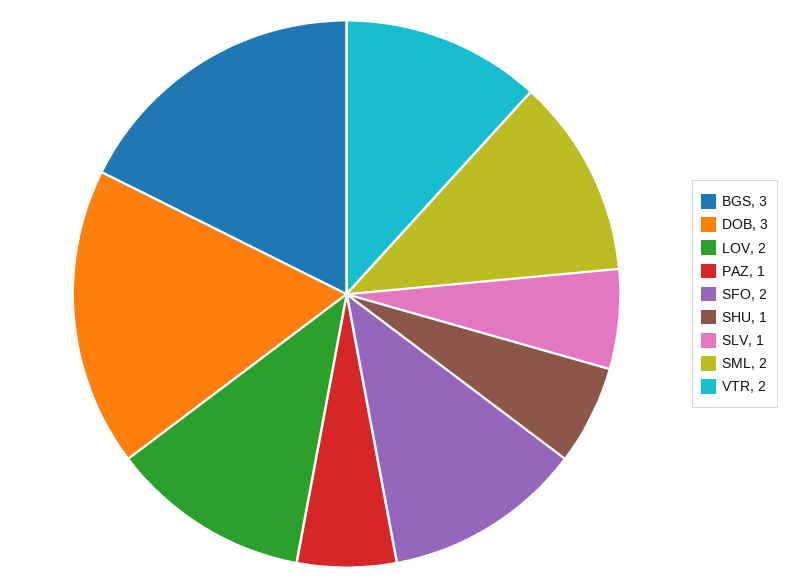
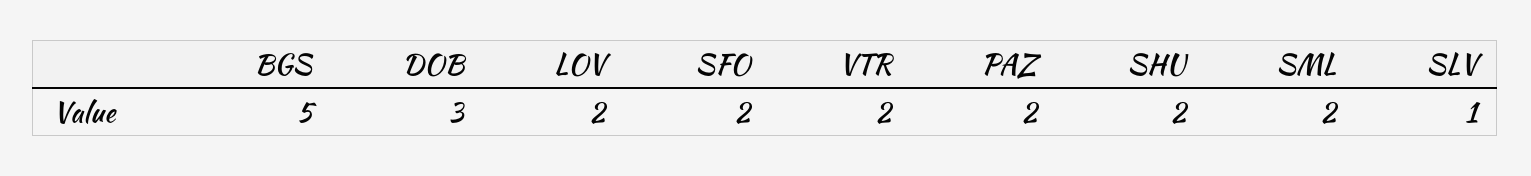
  {
-   "BGS": 3,
+   "BGS": 5,
    "DOB": 3,
    "LOV": 2,
-   "PAZ": 1,
+   "PAZ": 2,
    "SFO": 2,
-   "SHU": 1,
+   "SHU": 2,
    "SLV": 1,
    "SML": 2,
    "VTR": 2
  }

